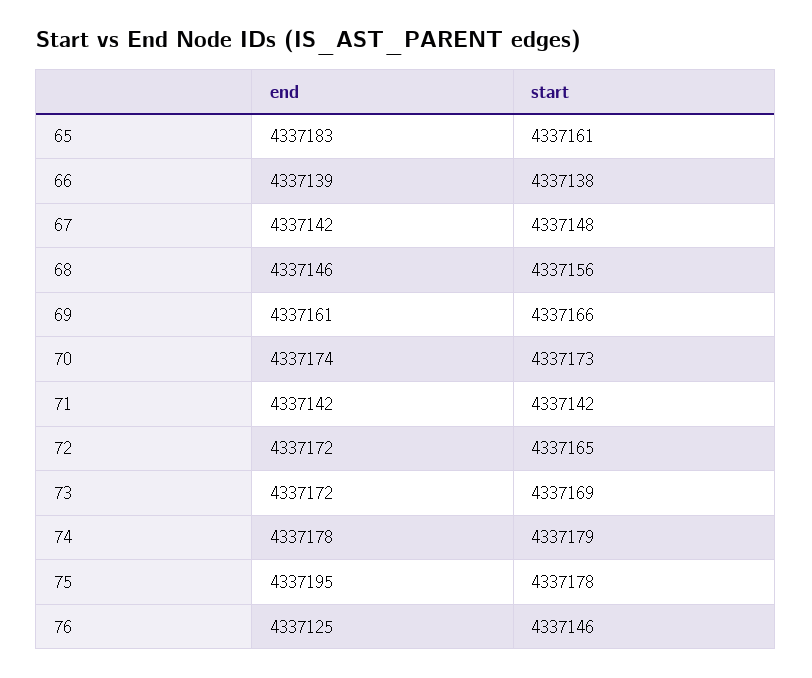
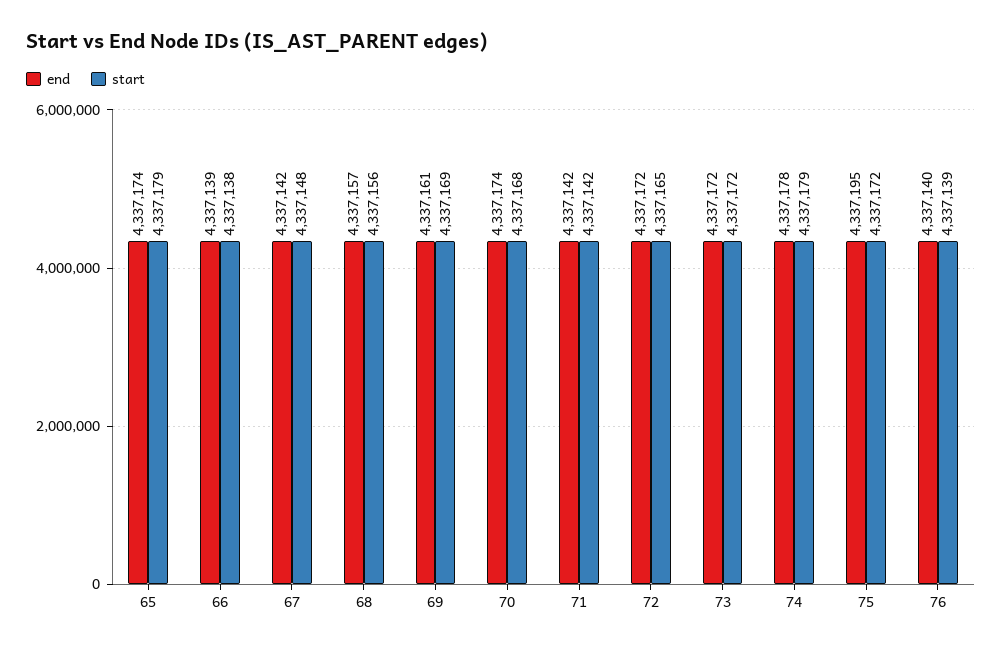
  {
    "end": {
-     "65": 4337183,
+     "65": 4337174,
      "66": 4337139,
      "67": 4337142,
-     "68": 4337146,
+     "68": 4337157,
      "69": 4337161,
      "70": 4337174,
      "71": 4337142,
      "72": 4337172,
      "73": 4337172,
      "74": 4337178,
      "75": 4337195,
-     "76": 4337125
+     "76": 4337140
    },
    "start": {
-     "65": 4337161,
+     "65": 4337179,
      "66": 4337138,
      "67": 4337148,
      "68": 4337156,
-     "69": 4337166,
+     "69": 4337169,
-     "70": 4337173,
+     "70": 4337168,
      "71": 4337142,
      "72": 4337165,
-     "73": 4337169,
+     "73": 4337172,
      "74": 4337179,
-     "75": 4337178,
+     "75": 4337172,
-     "76": 4337146
+     "76": 4337139
    }
  }

